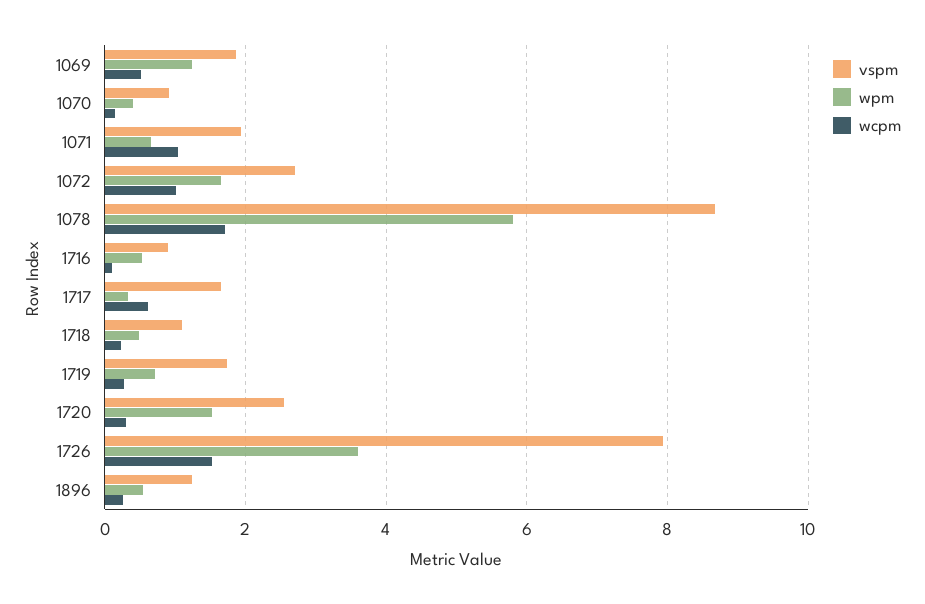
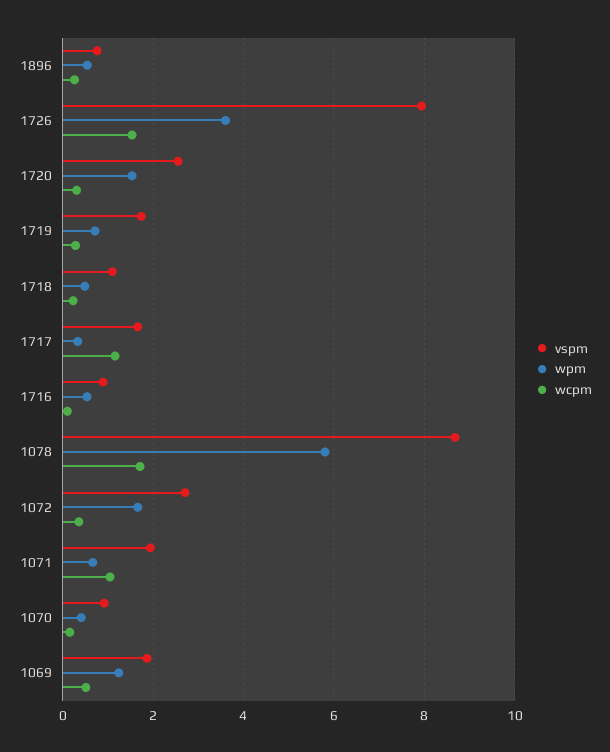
  {
    "vspm": {
      "1069": 1.8,
      "1070": 1,
      "1071": 2,
      "1072": 2.8,
      "1078": 8.6,
      "1716": 0.8,
      "1717": 1.6,
      "1718": 1,
      "1719": 1.8,
      "1720": 2.6,
      "1726": 8,
-     "1896": 1.2
+     "1896": 0.8
    },
    "wpm": {
      "1069": 1.2,
      "1070": 0.4,
      "1071": 0.6,
      "1072": 1.6,
      "1078": 5.8,
      "1716": 0.6,
      "1717": 0.4,
      "1718": 0.4,
      "1719": 0.8,
      "1720": 1.6,
      "1726": 3.6,
      "1896": 0.6
    },
    "wcpm": {
      "1069": 0.6,
      "1070": 0.2,
      "1071": 1,
-     "1072": 1,
+     "1072": 0.4,
      "1078": 1.8,
      "1716": 0.2,
-     "1717": 0.6,
+     "1717": 1.2,
      "1718": 0.2,
      "1719": 0.2,
      "1720": 0.4,
      "1726": 1.6,
      "1896": 0.2
    }
  }

